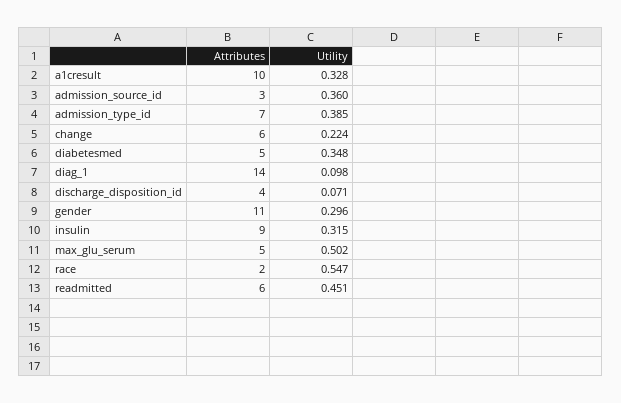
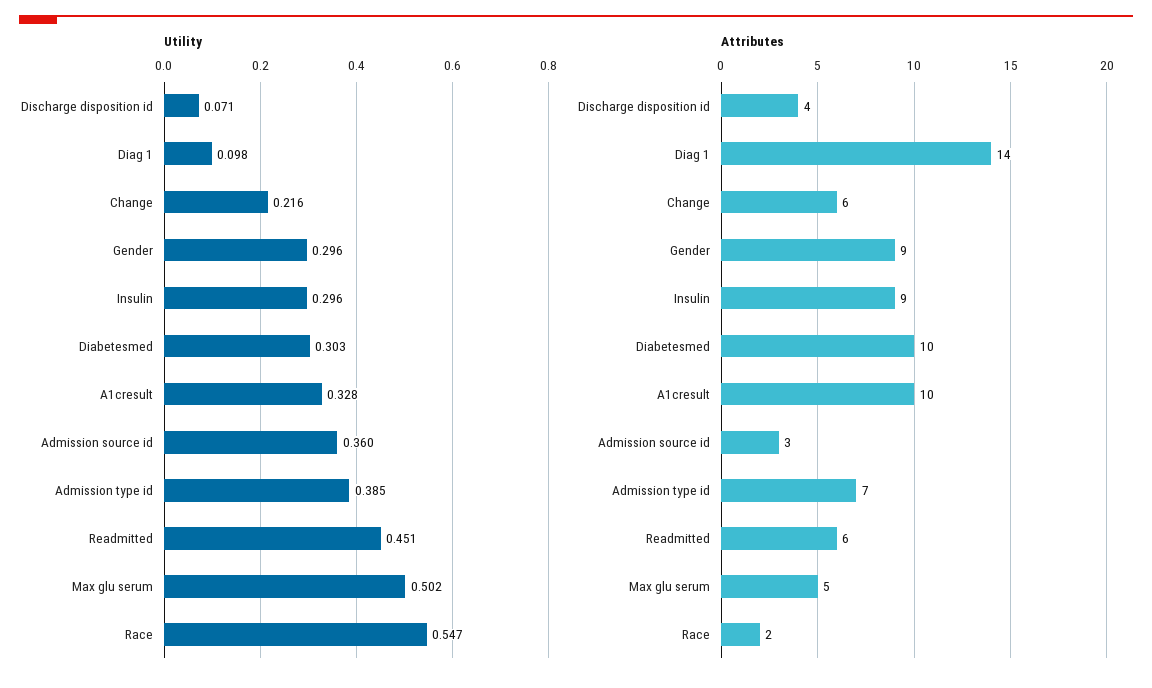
  {
    "Attributes": {
      "a1cresult": 10,
      "admission_source_id": 3,
      "admission_type_id": 7,
      "change": 6,
-     "diabetesmed": 5,
+     "diabetesmed": 10,
      "diag_1": 14,
      "discharge_disposition_id": 4,
-     "gender": 11,
+     "gender": 9,
      "insulin": 9,
      "max_glu_serum": 5,
      "race": 2,
      "readmitted": 6
    },
    "Utility": {
      "a1cresult": 0.328,
      "admission_source_id": 0.36,
      "admission_type_id": 0.385,
-     "change": 0.224,
+     "change": 0.216,
-     "diabetesmed": 0.348,
+     "diabetesmed": 0.303,
      "diag_1": 0.098,
      "discharge_disposition_id": 0.071,
      "gender": 0.296,
-     "insulin": 0.315,
+     "insulin": 0.296,
      "max_glu_serum": 0.502,
      "race": 0.547,
      "readmitted": 0.451
    }
  }

